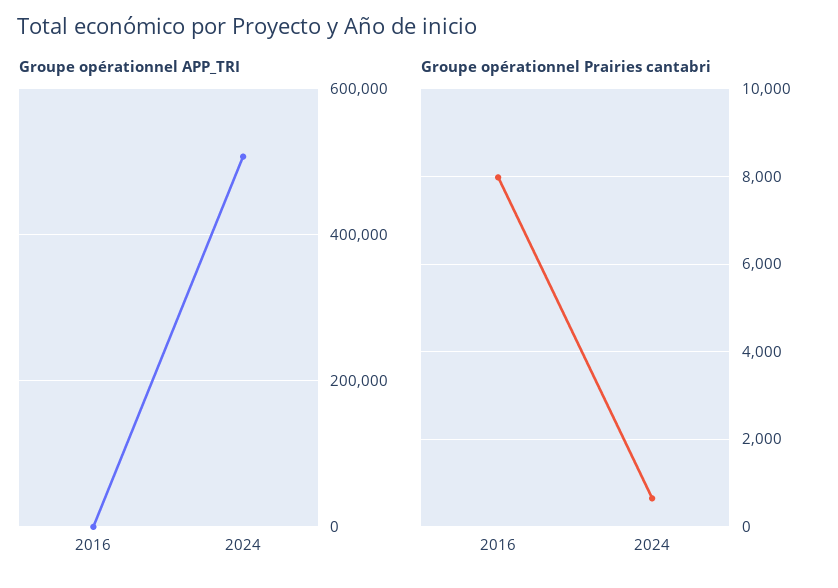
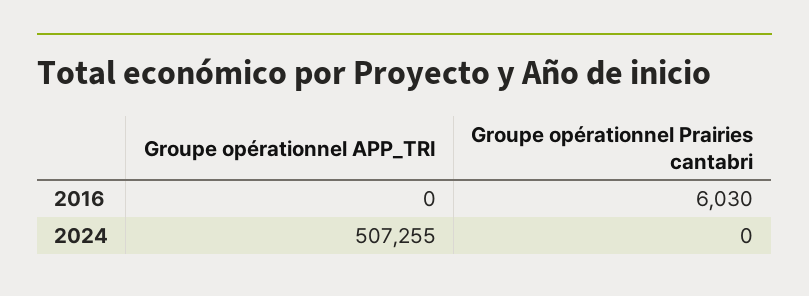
  {
    "Groupe opérationnel APP_TRI": {
      "2016": 0,
      "2024": 507255
    },
    "Groupe opérationnel Prairies cantabri": {
-     "2016": 8000,
+     "2016": 6030,
-     "2024": 600
+     "2024": 0
    }
  }

